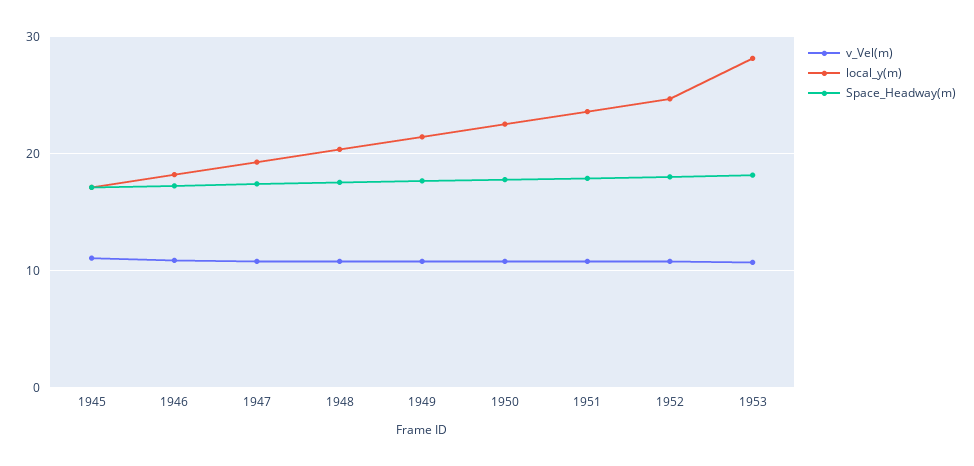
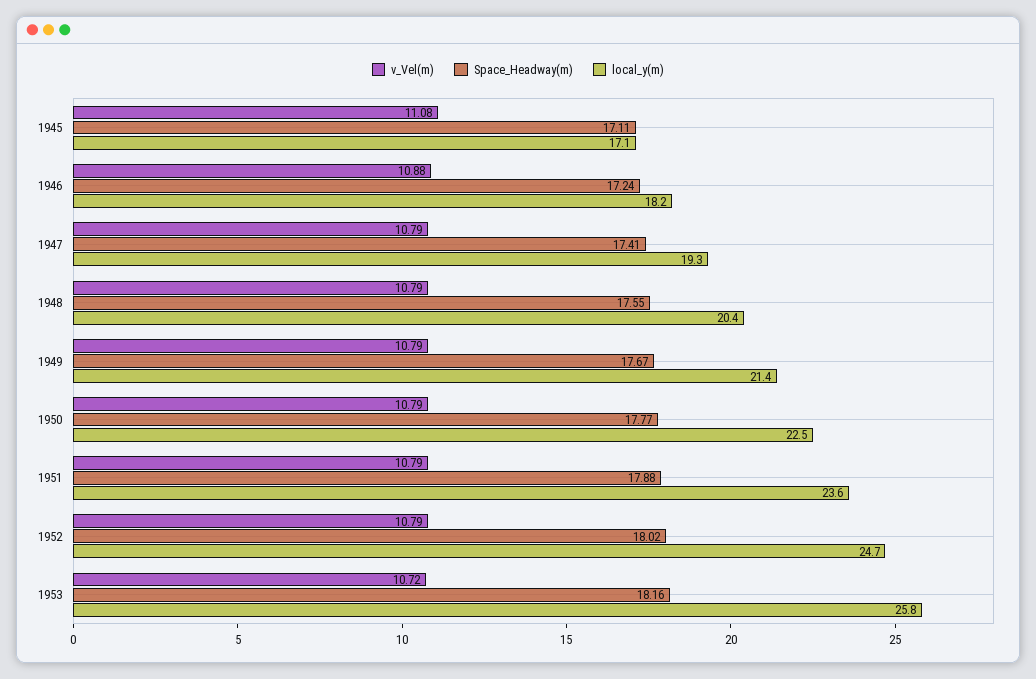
  {
    "v_Vel(m)": {
      "1945": 11.08,
      "1946": 10.88,
      "1947": 10.79,
      "1948": 10.79,
      "1949": 10.79,
      "1950": 10.79,
      "1951": 10.79,
      "1952": 10.79,
      "1953": 10.72
    },
    "local_y(m)": {
      "1945": 17.1,
      "1946": 18.2,
      "1947": 19.3,
      "1948": 20.4,
      "1949": 21.4,
      "1950": 22.5,
      "1951": 23.6,
      "1952": 24.7,
-     "1953": 28
+     "1953": 25.8
    },
    "Space_Headway(m)": {
      "1945": 17.11,
      "1946": 17.24,
      "1947": 17.41,
      "1948": 17.55,
      "1949": 17.67,
      "1950": 17.77,
      "1951": 17.88,
      "1952": 18.02,
      "1953": 18.16
    }
  }

